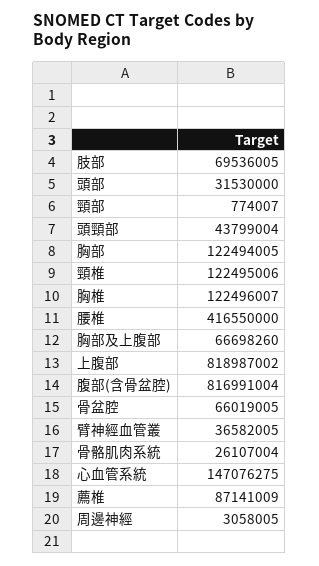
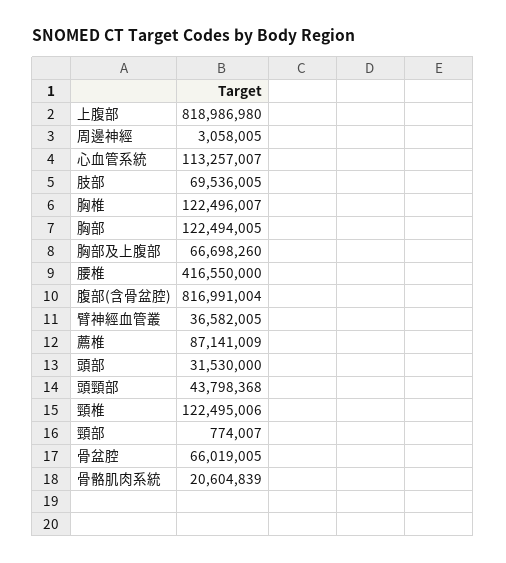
  {
    "肢部": 69536005,
    "頭部": 31530000,
    "頸部": 774007,
-   "頭頸部": 43799004,
+   "頭頸部": 43798368,
    "胸部": 122494005,
    "頸椎": 122495006,
    "胸椎": 122496007,
    "腰椎": 416550000,
    "胸部及上腹部": 66698260,
-   "上腹部": 818987002,
+   "上腹部": 818986980,
    "腹部(含骨盆腔)": 816991004,
    "骨盆腔": 66019005,
    "臂神經血管叢": 36582005,
-   "骨骼肌肉系統": 26107004,
+   "骨骼肌肉系統": 20604839,
-   "心血管系統": 147076275,
+   "心血管系統": 113257007,
    "薦椎": 87141009,
    "周邊神經": 3058005
  }

